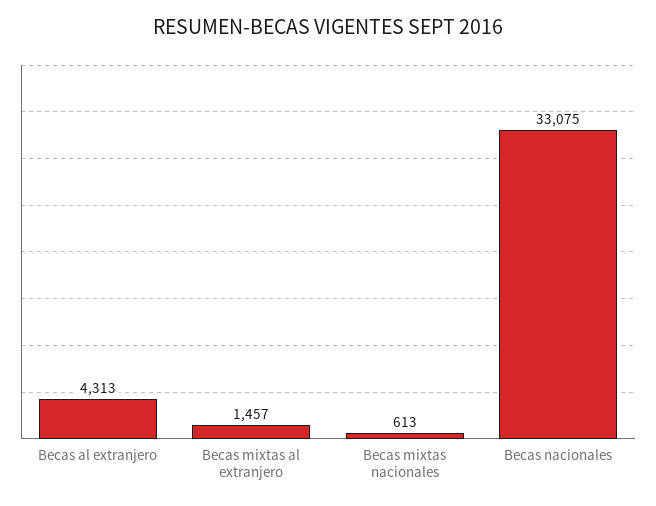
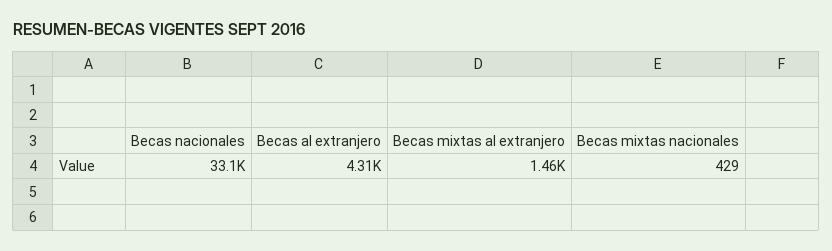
  {
    "Becas al extranjero": 4313,
    "Becas mixtas al extranjero": 1457,
-   "Becas mixtas nacionales": 613,
+   "Becas mixtas nacionales": 429,
    "Becas nacionales": 33075
  }

